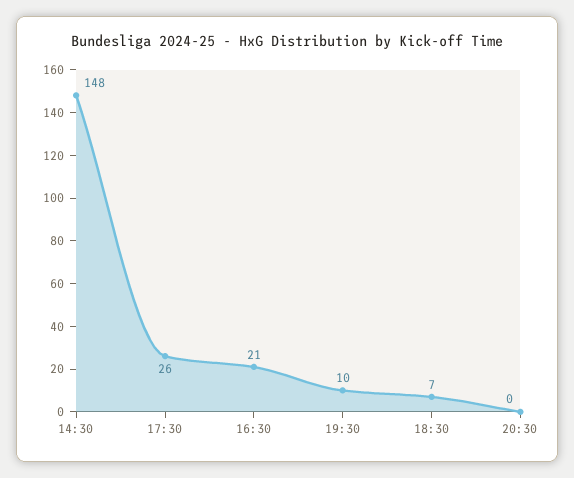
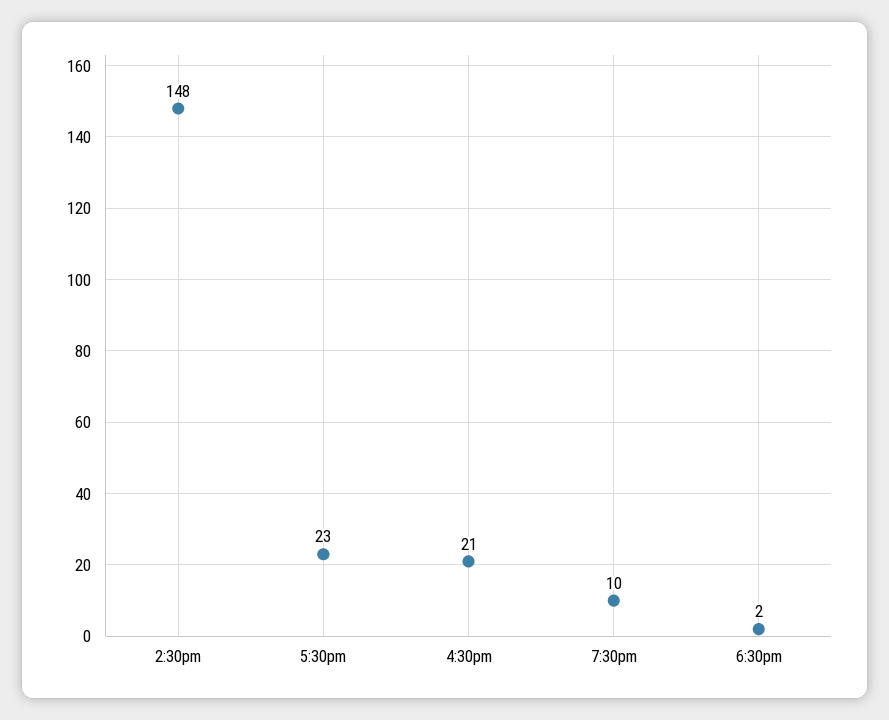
  {
    "14:30": 148,
-   "17:30": 26,
+   "17:30": 23,
    "16:30": 21,
    "19:30": 10,
-   "18:30": 7,
+   "18:30": 2
-   "20:30": 0
  }

